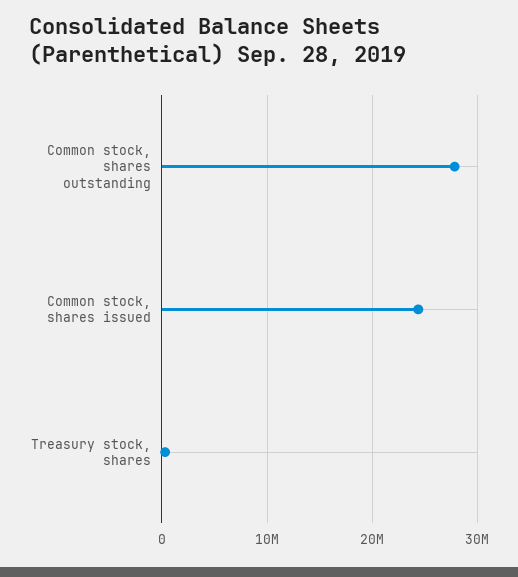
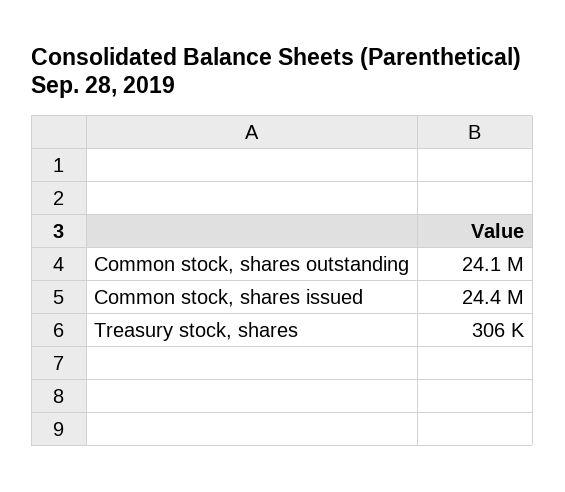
  {
-   "Common stock, shares outstanding": 28000000,
+   "Common stock, shares outstanding": 24100000,
    "Common stock, shares issued": 24400000,
    "Treasury stock, shares": 306000
  }

